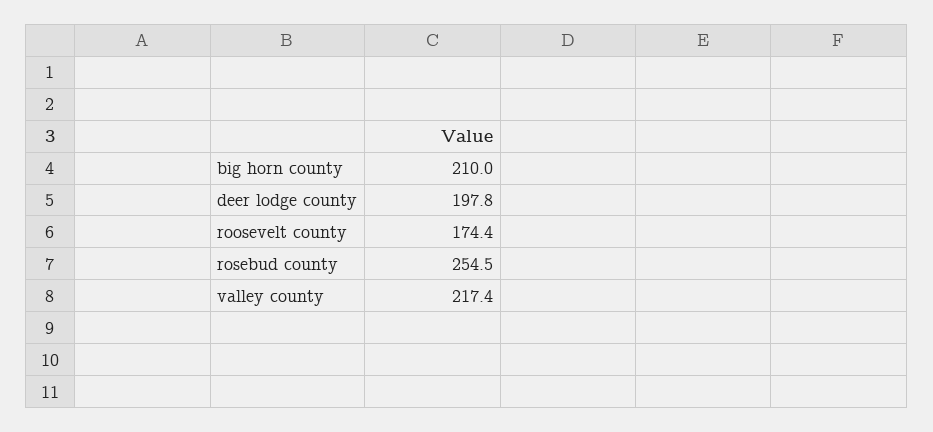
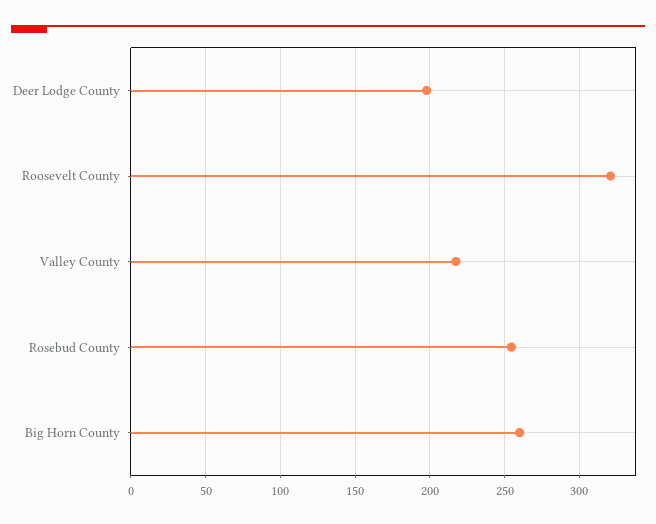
  {
-   "big horn county": 210,
+   "big horn county": 260,
    "deer lodge county": 197.8,
-   "roosevelt county": 174.4,
+   "roosevelt county": 320,
    "rosebud county": 254.5,
    "valley county": 217.4
  }

